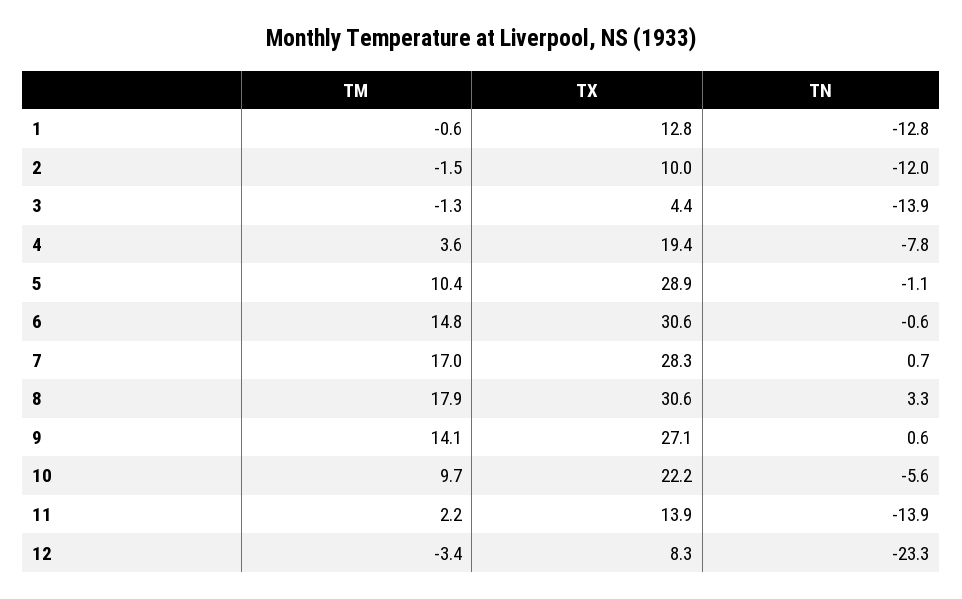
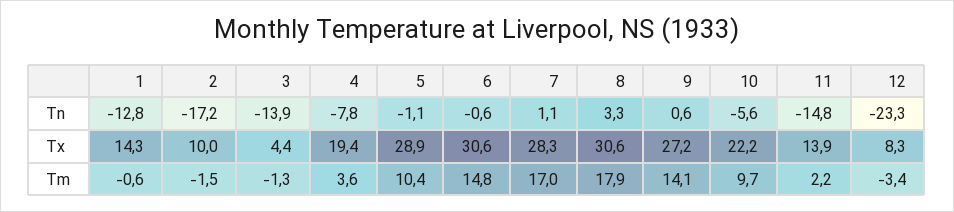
  {
    "TM": {
      "1": -0.6,
      "2": -1.5,
      "3": -1.3,
      "4": 3.6,
      "5": 10.4,
      "6": 14.8,
      "7": 17,
      "8": 17.9,
      "9": 14.1,
      "10": 9.7,
      "11": 2.2,
      "12": -3.4
    },
    "TX": {
-     "1": 12.8,
+     "1": 14.3,
      "2": 10,
      "3": 4.4,
      "4": 19.4,
      "5": 28.9,
      "6": 30.6,
      "7": 28.3,
      "8": 30.6,
-     "9": 27.1,
+     "9": 27.2,
      "10": 22.2,
      "11": 13.9,
      "12": 8.3
    },
    "TN": {
      "1": -12.8,
-     "2": -12,
+     "2": -17.2,
      "3": -13.9,
      "4": -7.8,
      "5": -1.1,
      "6": -0.6,
-     "7": 0.7,
+     "7": 1.1,
      "8": 3.3,
      "9": 0.6,
      "10": -5.6,
-     "11": -13.9,
+     "11": -14.8,
      "12": -23.3
    }
  }

